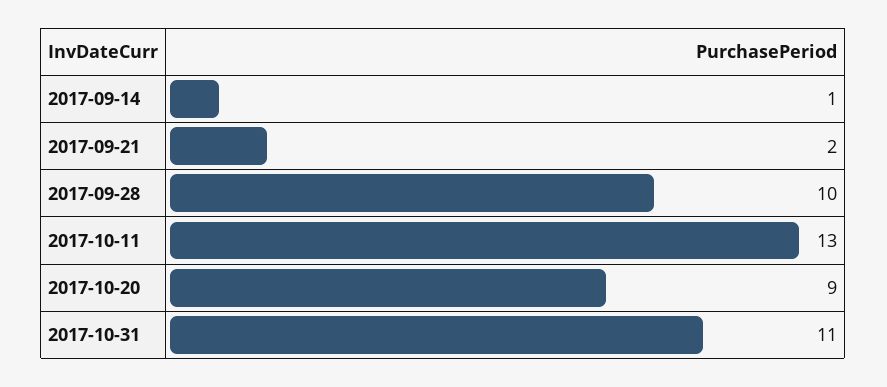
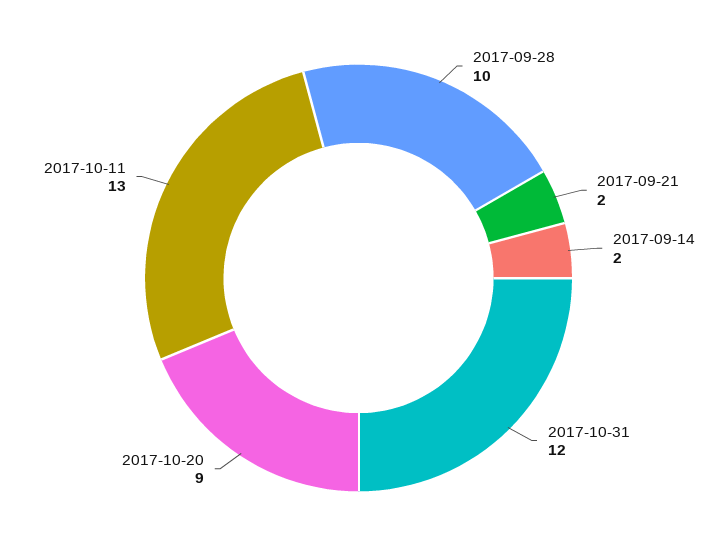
  {
-   "2017-09-14": 1,
+   "2017-09-14": 2,
    "2017-09-21": 2,
    "2017-09-28": 10,
    "2017-10-11": 13,
    "2017-10-20": 9,
-   "2017-10-31": 11
+   "2017-10-31": 12
  }

